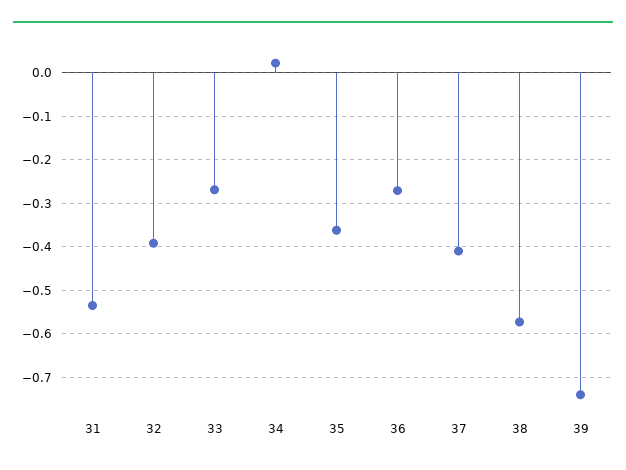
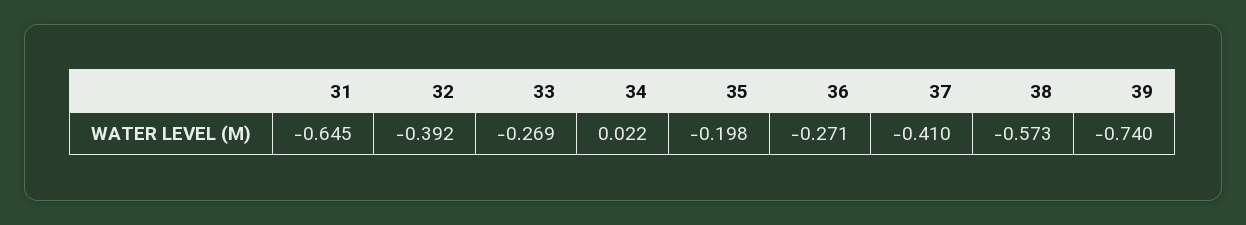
  {
-   "31": -0.54,
+   "31": -0.645,
    "32": -0.392,
    "33": -0.269,
    "34": 0.022,
-   "35": -0.36,
+   "35": -0.198,
    "36": -0.271,
    "37": -0.41,
    "38": -0.573,
    "39": -0.74
  }

